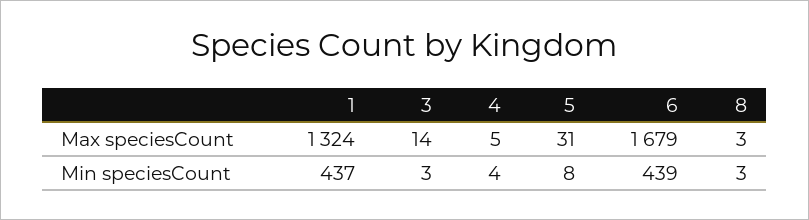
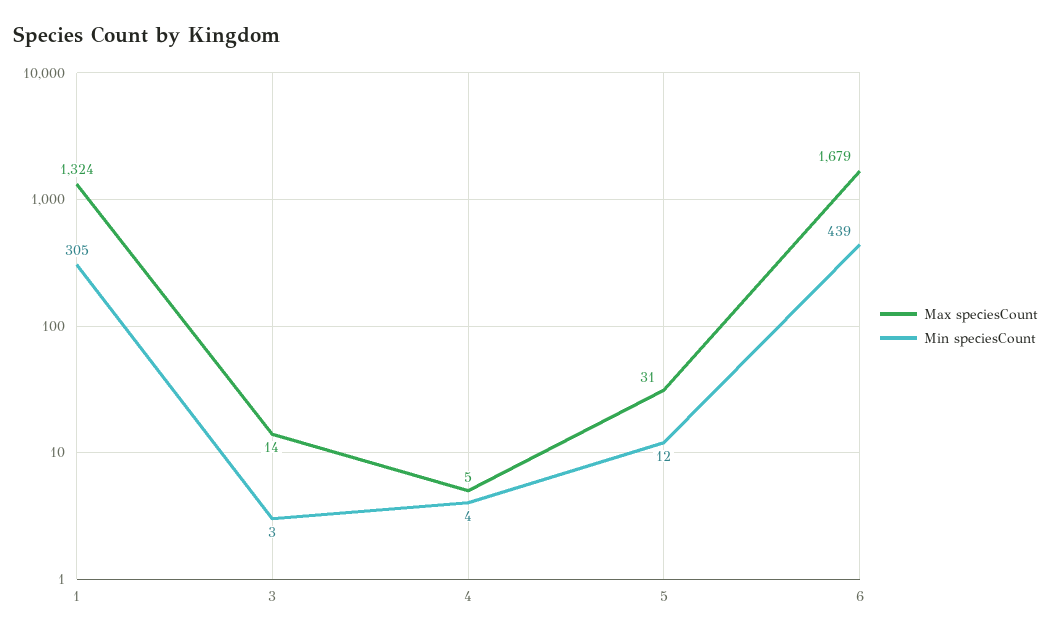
  {
    "Max speciesCount": {
      "1": 1324,
      "3": 14,
      "4": 5,
      "5": 31,
-     "6": 1679,
+     "6": 1679
-     "8": 3
    },
    "Min speciesCount": {
-     "1": 437,
+     "1": 305,
      "3": 3,
      "4": 4,
-     "5": 8,
+     "5": 12,
-     "6": 439,
+     "6": 439
-     "8": 3
    }
  }

